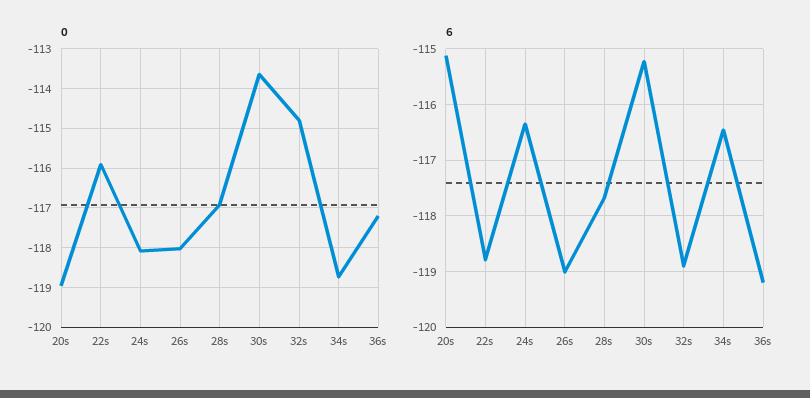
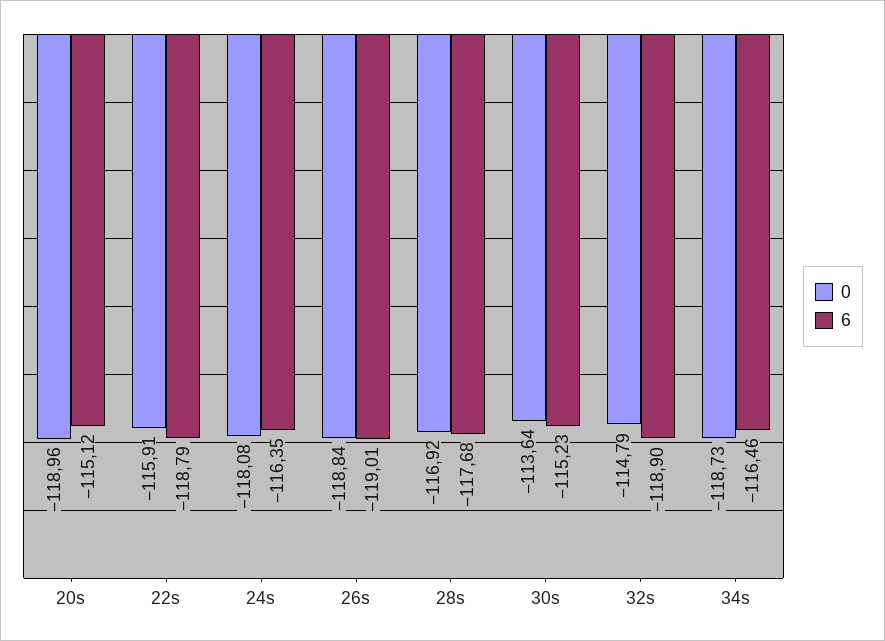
  {
    "0": {
      "20s": -118.96,
      "22s": -115.91,
      "24s": -118.08,
-     "26s": -118,
+     "26s": -118.84,
      "28s": -116.92,
      "30s": -113.64,
      "32s": -114.79,
-     "34s": -118.73,
+     "34s": -118.73
-     "36s": -117.2
    },
    "6": {
      "20s": -115.12,
      "22s": -118.79,
      "24s": -116.35,
      "26s": -119.01,
      "28s": -117.68,
      "30s": -115.23,
      "32s": -118.9,
-     "34s": -116.46,
+     "34s": -116.46
-     "36s": -119.2
    }
  }

